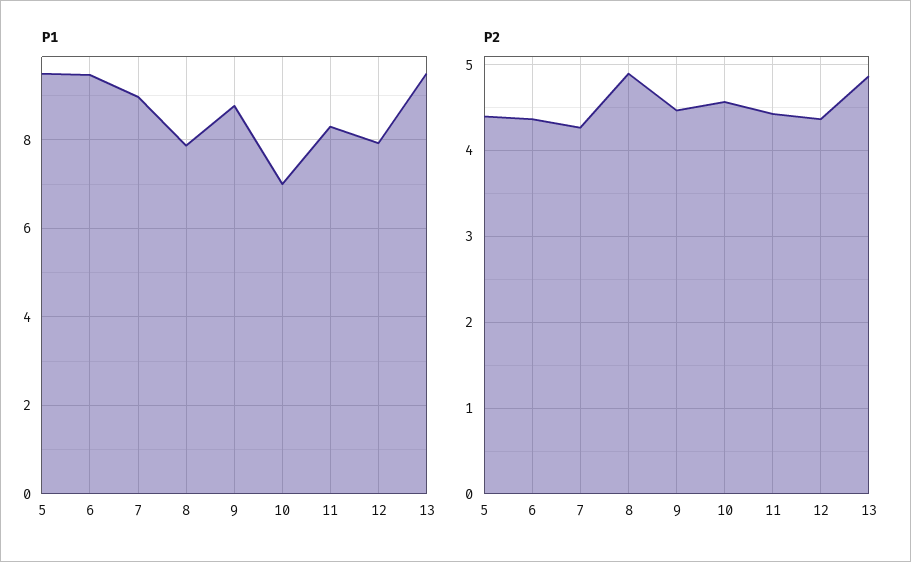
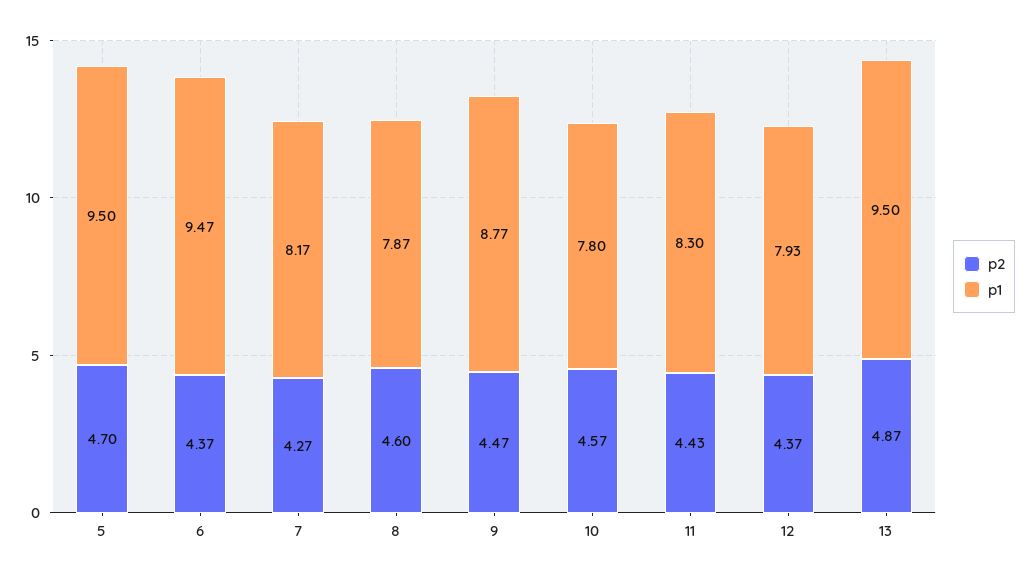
  {
    "P1": {
      "5": 9.5,
      "6": 9.47,
-     "7": 9,
+     "7": 8.17,
      "8": 7.87,
      "9": 8.77,
-     "10": 7,
+     "10": 7.8,
      "11": 8.3,
      "12": 7.93,
      "13": 9.5
    },
    "P2": {
-     "5": 4.4,
+     "5": 4.7,
      "6": 4.37,
      "7": 4.27,
-     "8": 4.9,
+     "8": 4.6,
      "9": 4.47,
      "10": 4.57,
      "11": 4.43,
      "12": 4.37,
      "13": 4.87
    }
  }

